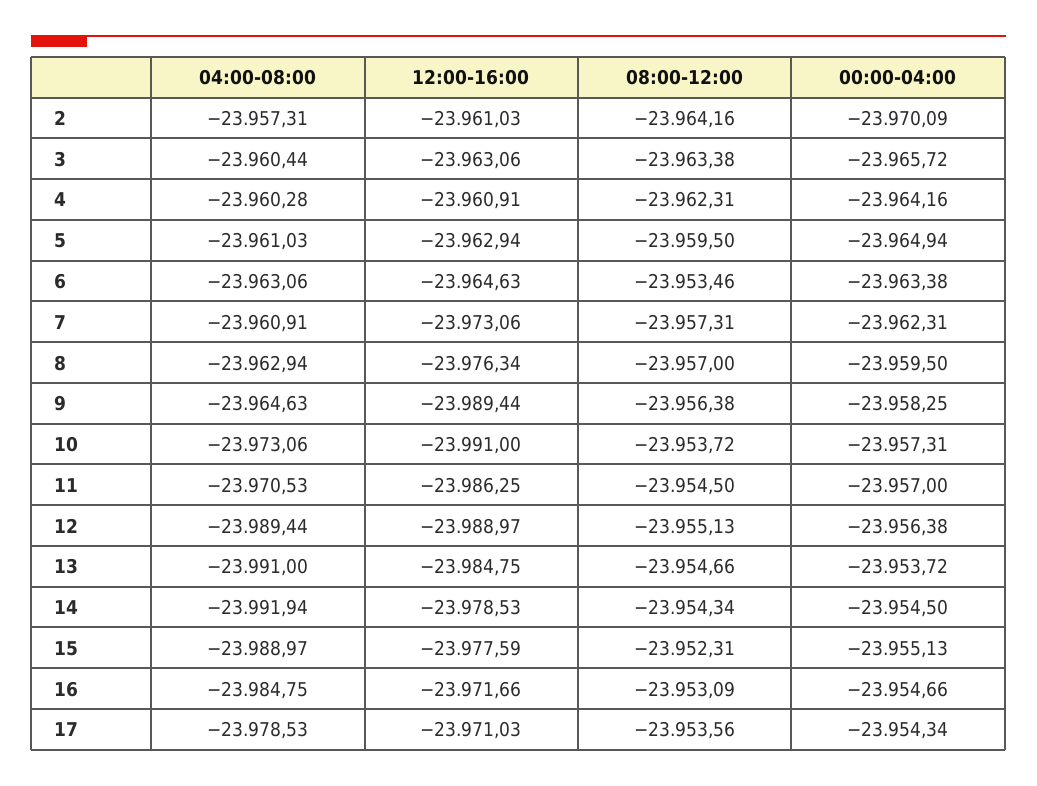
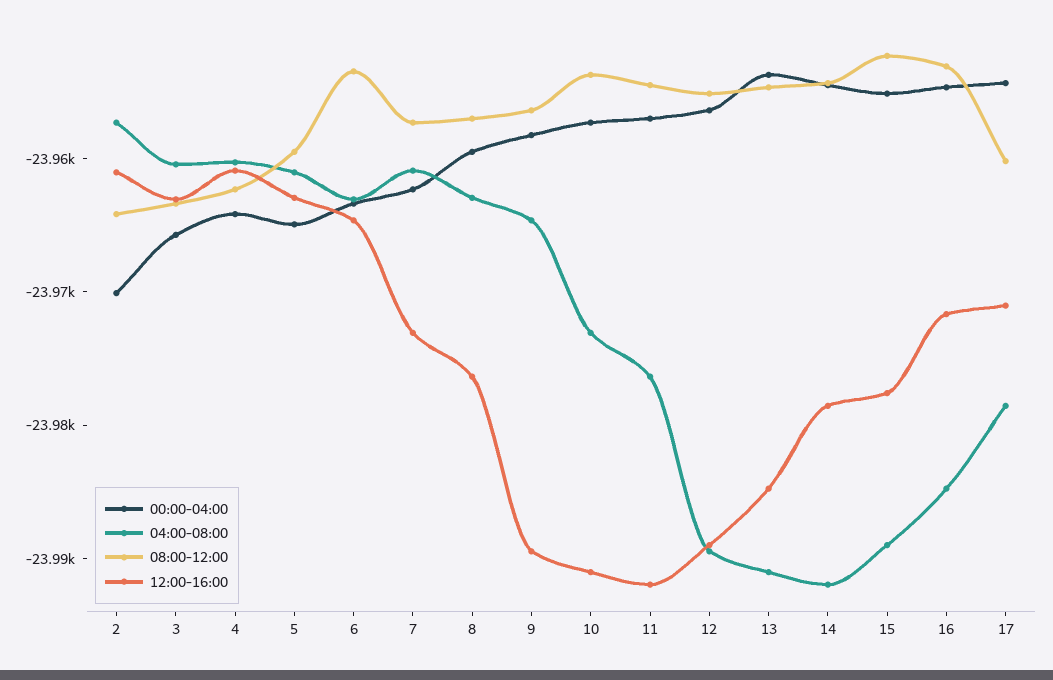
  {
    "04:00-08:00": {
      "2": -23957.31,
      "3": -23960.44,
      "4": -23960.28,
      "5": -23961.03,
      "6": -23963.06,
      "7": -23960.91,
      "8": -23962.94,
      "9": -23964.63,
      "10": -23973.06,
-     "11": -23970.53,
+     "11": -23976,
      "12": -23989.44,
      "13": -23991,
      "14": -23991.94,
      "15": -23988.97,
      "16": -23984.75,
      "17": -23978.53
    },
    "12:00-16:00": {
      "2": -23961.03,
      "3": -23963.06,
      "4": -23960.91,
      "5": -23962.94,
      "6": -23964.63,
      "7": -23973.06,
      "8": -23976.34,
      "9": -23989.44,
      "10": -23991,
-     "11": -23986.25,
+     "11": -23992,
      "12": -23988.97,
      "13": -23984.75,
      "14": -23978.53,
      "15": -23977.59,
      "16": -23971.66,
      "17": -23971.03
    },
    "08:00-12:00": {
      "2": -23964.16,
      "3": -23963.38,
      "4": -23962.31,
      "5": -23959.5,
      "6": -23953.46,
      "7": -23957.31,
      "8": -23957,
      "9": -23956.38,
      "10": -23953.72,
      "11": -23954.5,
      "12": -23955.13,
      "13": -23954.66,
      "14": -23954.34,
      "15": -23952.31,
      "16": -23953.09,
-     "17": -23953.56
+     "17": -23960
    },
    "00:00-04:00": {
      "2": -23970.09,
      "3": -23965.72,
      "4": -23964.16,
      "5": -23964.94,
      "6": -23963.38,
      "7": -23962.31,
      "8": -23959.5,
      "9": -23958.25,
      "10": -23957.31,
      "11": -23957,
      "12": -23956.38,
      "13": -23953.72,
      "14": -23954.5,
      "15": -23955.13,
      "16": -23954.66,
      "17": -23954.34
    }
  }

